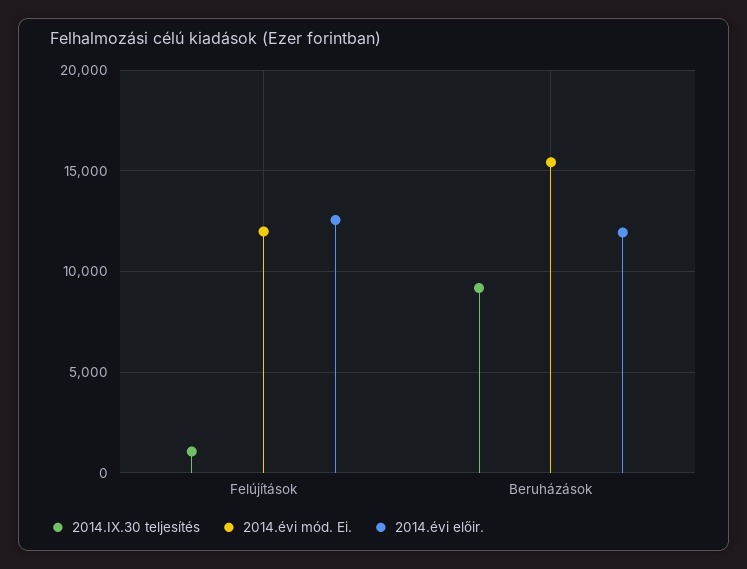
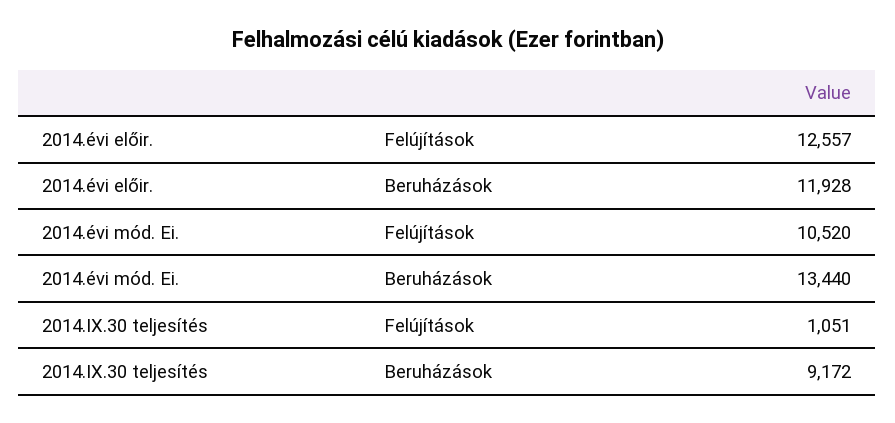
  {
    "2014.IX.30 teljesítés": {
      "Felújítások": 1051,
      "Beruházások": 9172
    },
    "2014.évi mód. Ei.": {
-     "Felújítások": 12000,
+     "Felújítások": 10520,
-     "Beruházások": 15500
+     "Beruházások": 13440
    },
    "2014.évi előir.": {
      "Felújítások": 12557,
      "Beruházások": 11928
    }
  }

